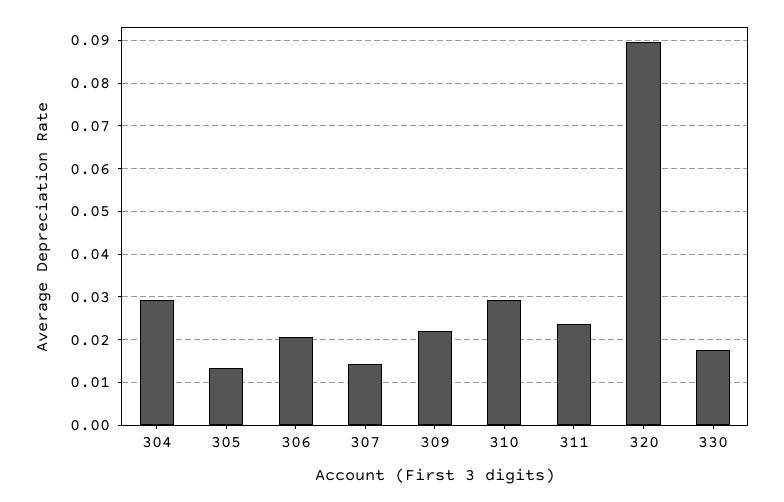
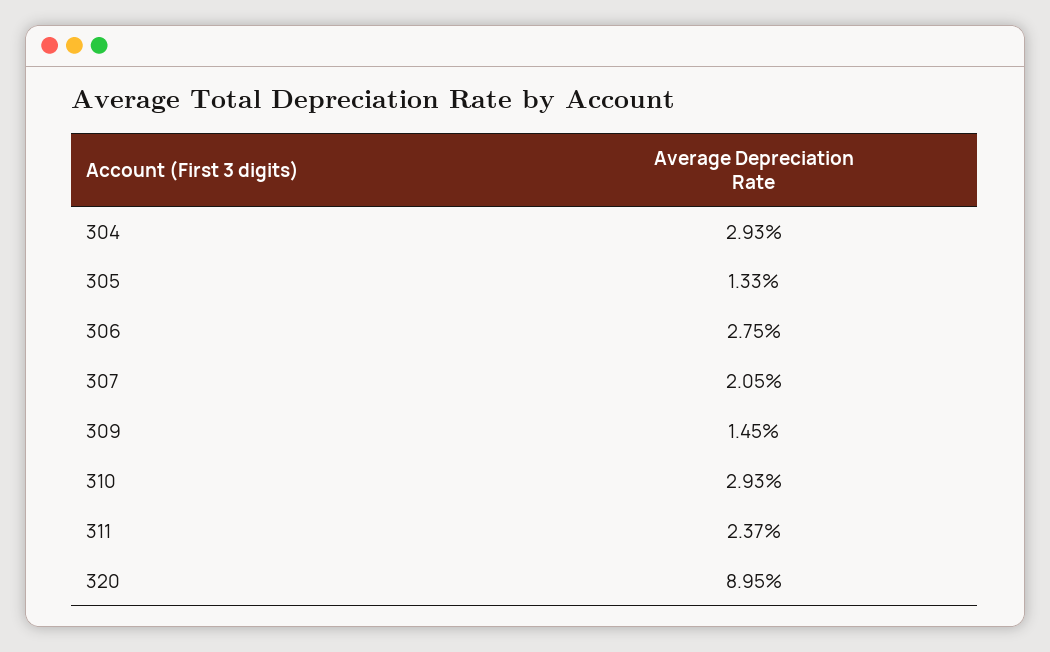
  {
    "304": 0.0293,
    "305": 0.0133,
-   "306": 0.02,
+   "306": 0.0275,
-   "307": 0.014,
+   "307": 0.0205,
-   "309": 0.022,
+   "309": 0.0145,
    "310": 0.0293,
    "311": 0.0237,
-   "320": 0.0895,
+   "320": 0.0895
-   "330": 0.018
  }

